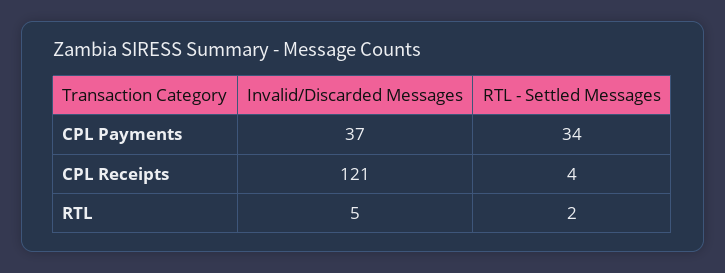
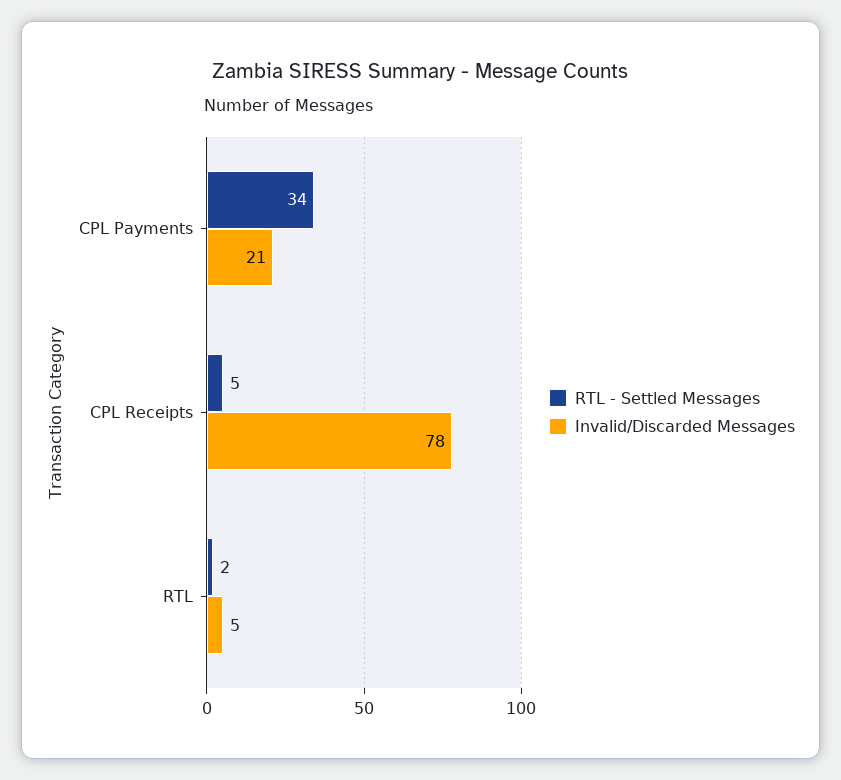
  {
    "Invalid/Discarded Messages": {
-     "CPL Payments": 37,
+     "CPL Payments": 21,
-     "CPL Receipts": 121,
+     "CPL Receipts": 78,
      "RTL": 5
    },
    "RTL - Settled Messages": {
      "CPL Payments": 34,
-     "CPL Receipts": 4,
+     "CPL Receipts": 5,
      "RTL": 2
    }
  }

